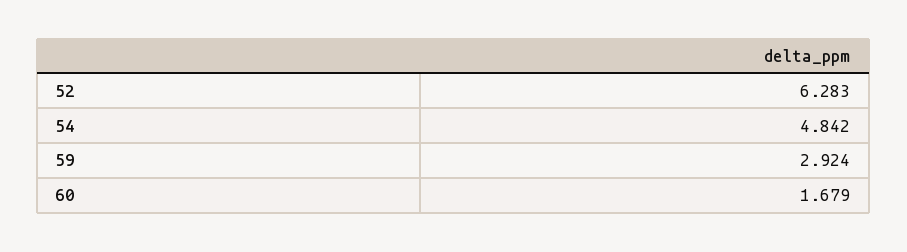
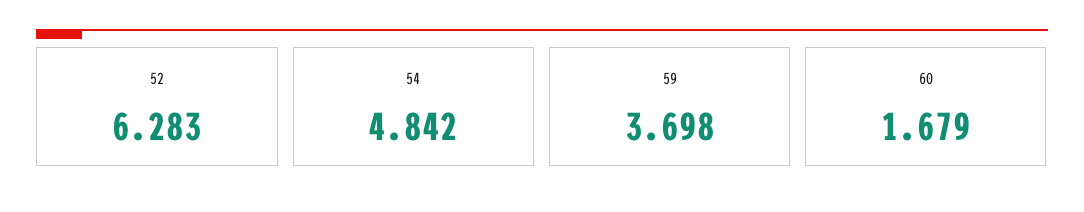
  {
    "52": 6.283,
    "54": 4.842,
-   "59": 2.924,
+   "59": 3.698,
    "60": 1.679
  }

